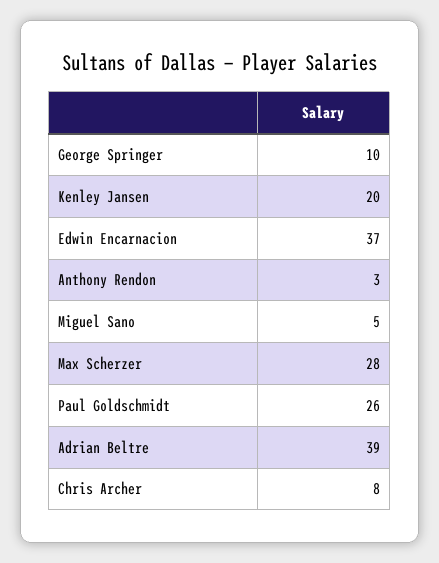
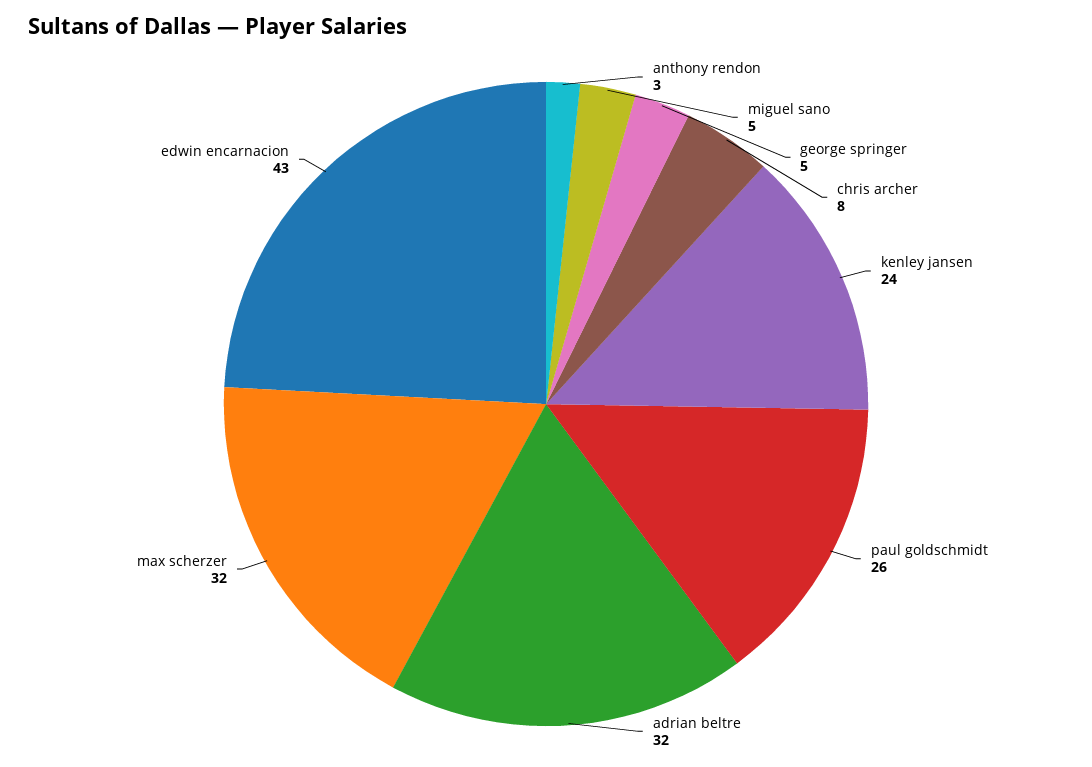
  {
-   "George Springer": 10,
+   "George Springer": 5,
-   "Kenley Jansen": 20,
+   "Kenley Jansen": 24,
-   "Edwin Encarnacion": 37,
+   "Edwin Encarnacion": 43,
    "Anthony Rendon": 3,
    "Miguel Sano": 5,
-   "Max Scherzer": 28,
+   "Max Scherzer": 32,
    "Paul Goldschmidt": 26,
-   "Adrian Beltre": 39,
+   "Adrian Beltre": 32,
    "Chris Archer": 8
  }

